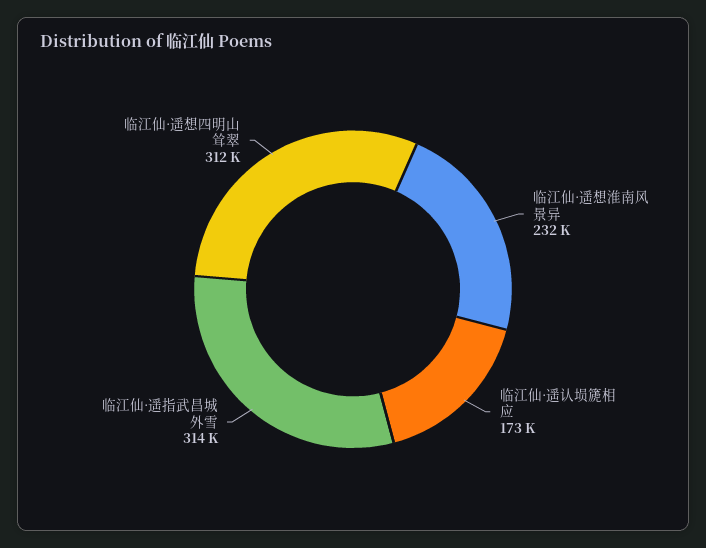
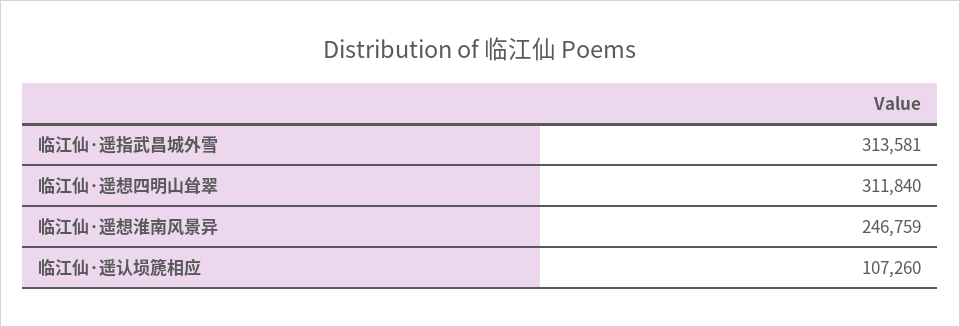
  {
-   "临江仙·遥想淮南风景异": 232000,
+   "临江仙·遥想淮南风景异": 246759,
-   "临江仙·遥认埙篪相应": 173000,
+   "临江仙·遥认埙篪相应": 107260,
    "临江仙·遥指武昌城外雪": 313581,
    "临江仙·遥想四明山耸翠": 311840
  }

